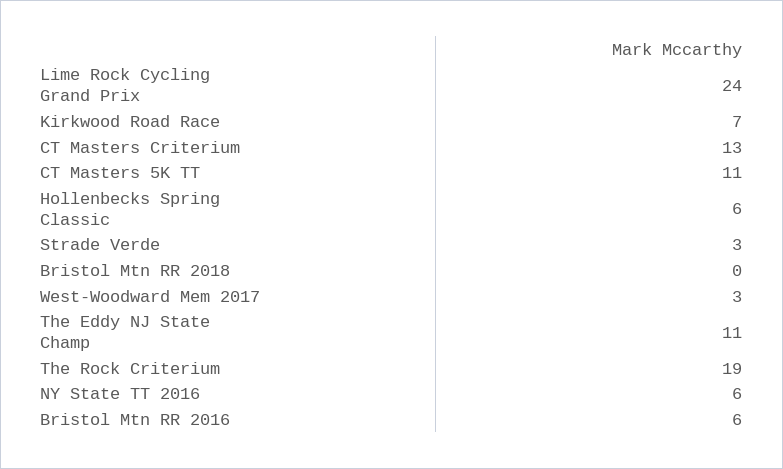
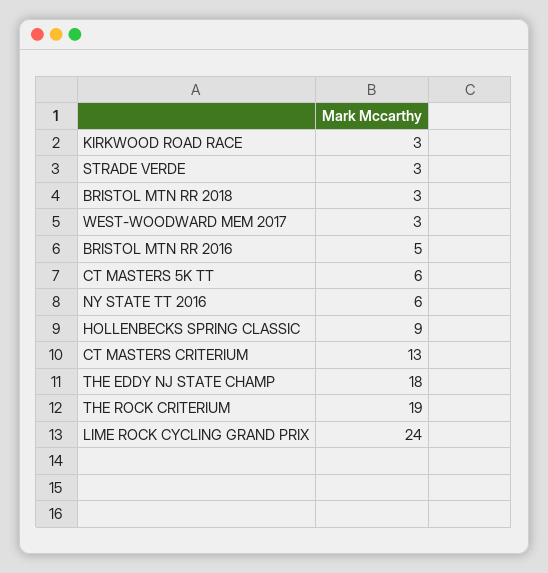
  {
    "Lime Rock Cycling Grand Prix": 24,
-   "Kirkwood Road Race": 7,
+   "Kirkwood Road Race": 3,
    "CT Masters Criterium": 13,
-   "CT Masters 5K TT": 11,
+   "CT Masters 5K TT": 6,
-   "Hollenbecks Spring Classic": 6,
+   "Hollenbecks Spring Classic": 9,
    "Strade Verde": 3,
-   "Bristol Mtn RR 2018": 0,
+   "Bristol Mtn RR 2018": 3,
    "West-Woodward Mem 2017": 3,
-   "The Eddy NJ State Champ": 11,
+   "The Eddy NJ State Champ": 18,
    "The Rock Criterium": 19,
    "NY State TT 2016": 6,
-   "Bristol Mtn RR 2016": 6
+   "Bristol Mtn RR 2016": 5
  }

